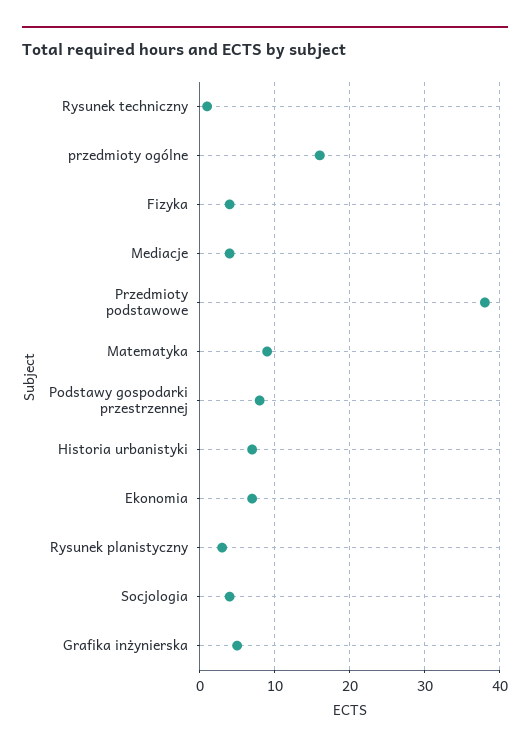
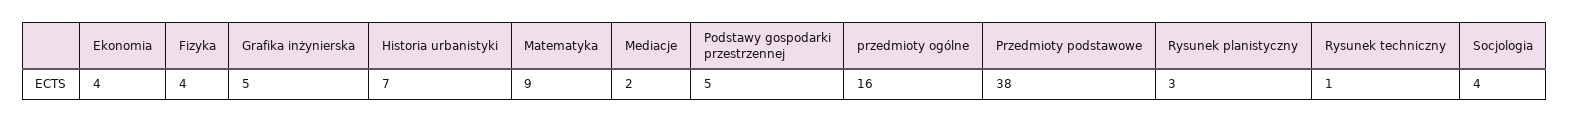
  {
    "Rysunek techniczny": 1,
    "przedmioty ogólne": 16,
    "Fizyka": 4,
-   "Mediacje": 4,
+   "Mediacje": 2,
    "Przedmioty podstawowe": 38,
    "Matematyka": 9,
-   "Podstawy gospodarki przestrzennej": 8,
+   "Podstawy gospodarki przestrzennej": 5,
    "Historia urbanistyki": 7,
-   "Ekonomia": 7,
+   "Ekonomia": 4,
    "Rysunek planistyczny": 3,
    "Socjologia": 4,
    "Grafika inżynierska": 5
  }

